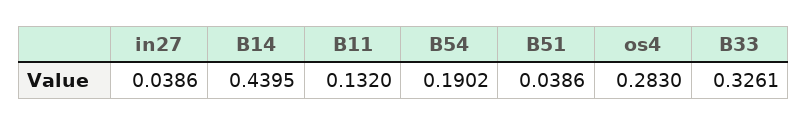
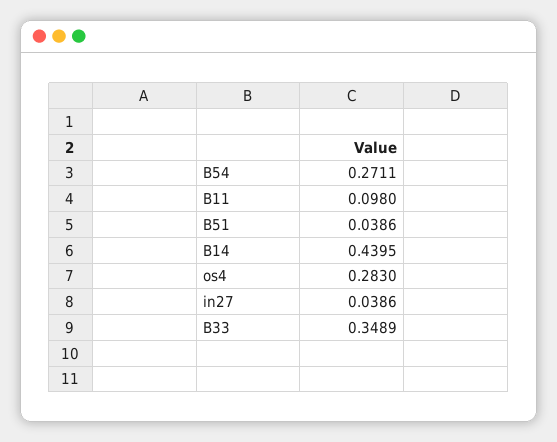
  {
    "in27": 0.0386,
    "B14": 0.4395,
-   "B11": 0.132,
+   "B11": 0.098,
-   "B54": 0.1902,
+   "B54": 0.2711,
    "B51": 0.0386,
    "os4": 0.283,
-   "B33": 0.3261
+   "B33": 0.3489
  }

